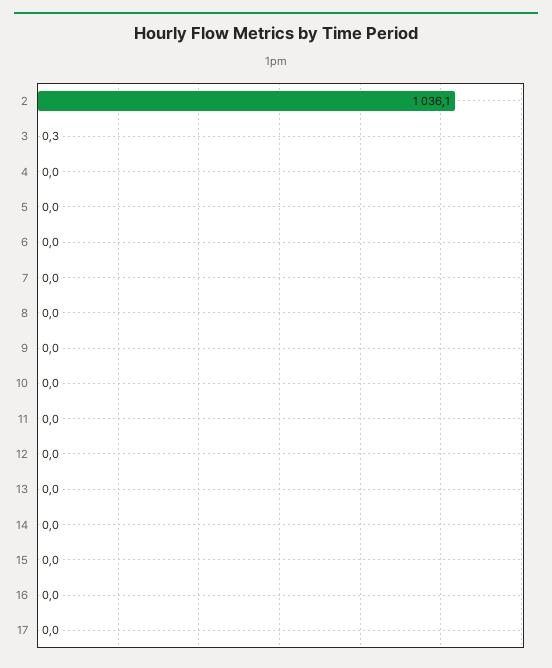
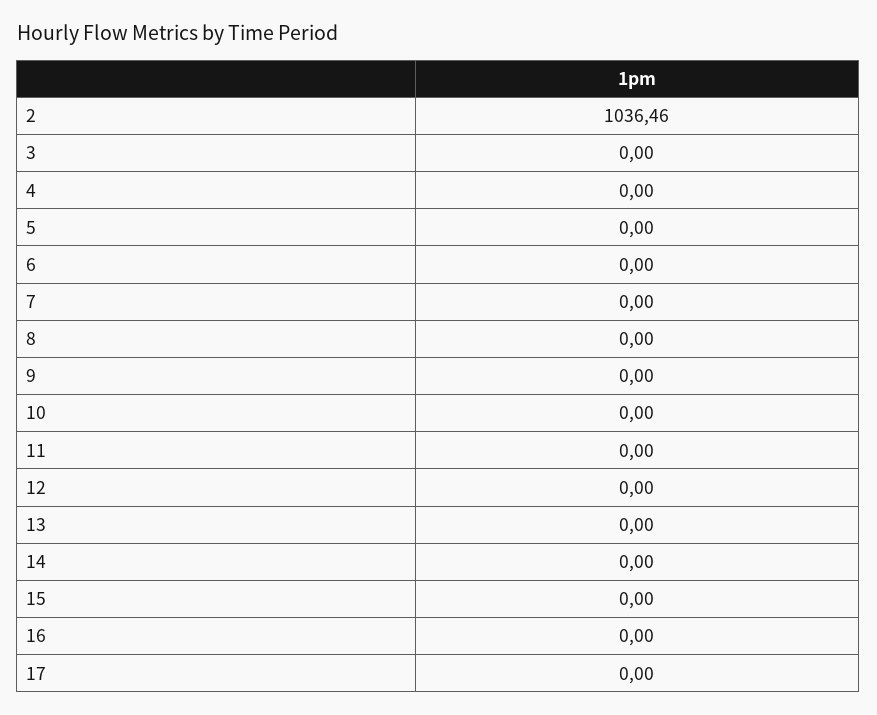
  {
-   "2": 1036.1,
+   "2": 1036.46,
-   "3": 0.3,
+   "3": 0,
    "4": 0,
    "5": 0,
    "6": 0,
    "7": 0,
    "8": 0,
    "9": 0,
    "10": 0,
    "11": 0,
    "12": 0,
    "13": 0,
    "14": 0,
    "15": 0,
    "16": 0,
    "17": 0
  }

